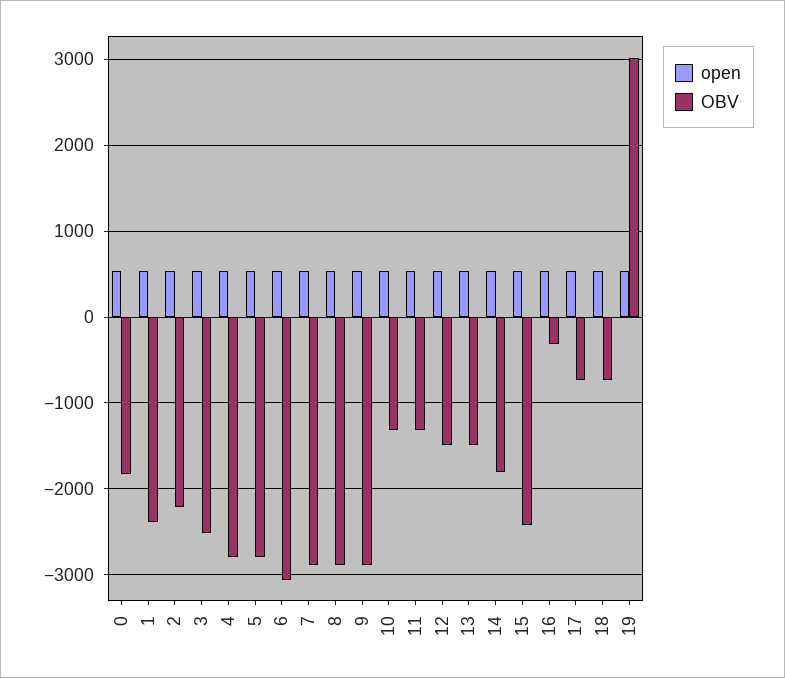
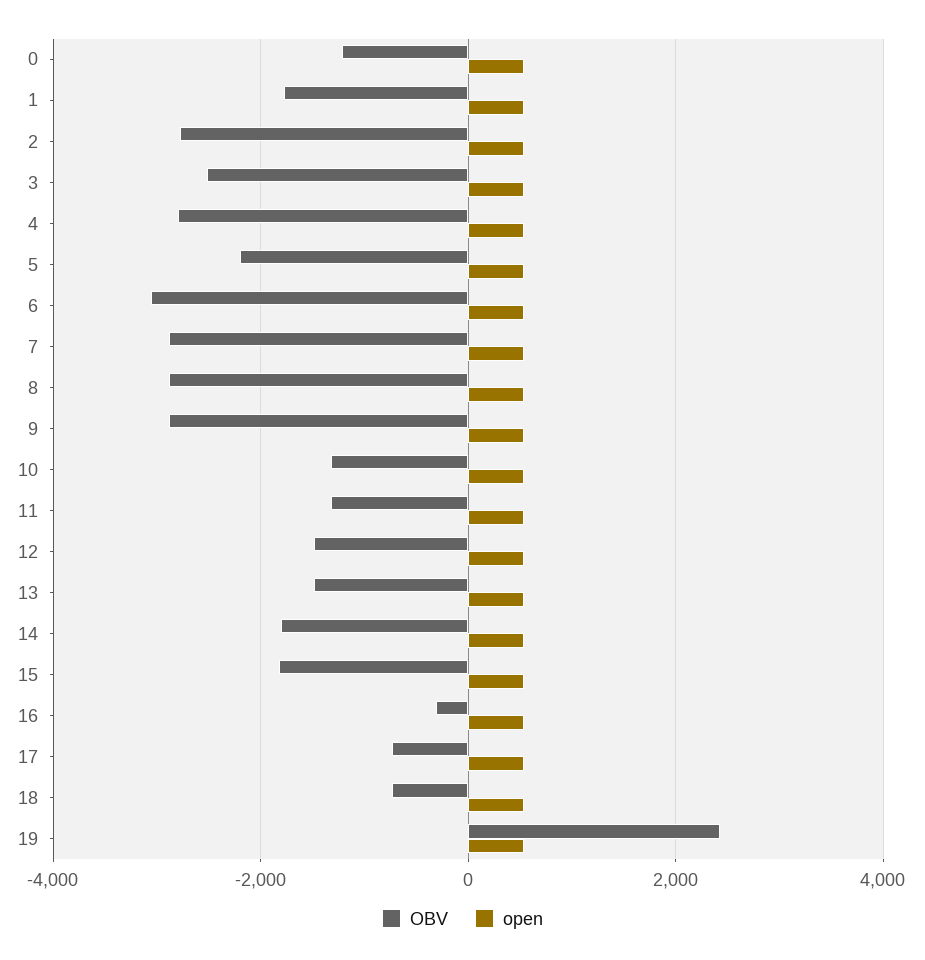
  {
    "open": {
      "0": 500,
      "1": 500,
      "2": 500,
      "3": 500,
      "4": 500,
      "5": 500,
      "6": 500,
      "7": 500,
      "8": 500,
      "9": 500,
      "10": 500,
      "11": 500,
      "12": 500,
      "13": 500,
      "14": 500,
      "15": 500,
      "16": 500,
      "17": 500,
      "18": 500,
      "19": 500
    },
    "OBV": {
-     "0": -1800,
+     "0": -1200,
-     "1": -2400,
+     "1": -1800,
-     "2": -2200,
+     "2": -2800,
      "3": -2500,
      "4": -2800,
-     "5": -2800,
+     "5": -2200,
      "6": -3100,
      "7": -2900,
      "8": -2900,
      "9": -2900,
      "10": -1300,
      "11": -1300,
      "12": -1500,
      "13": -1500,
      "14": -1800,
-     "15": -2400,
+     "15": -1800,
      "16": -300,
      "17": -700,
      "18": -700,
-     "19": 3000
+     "19": 2400
    }
  }

